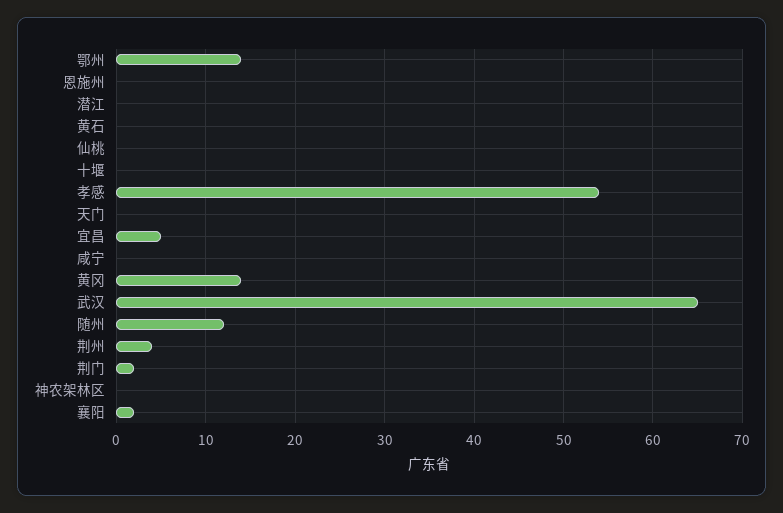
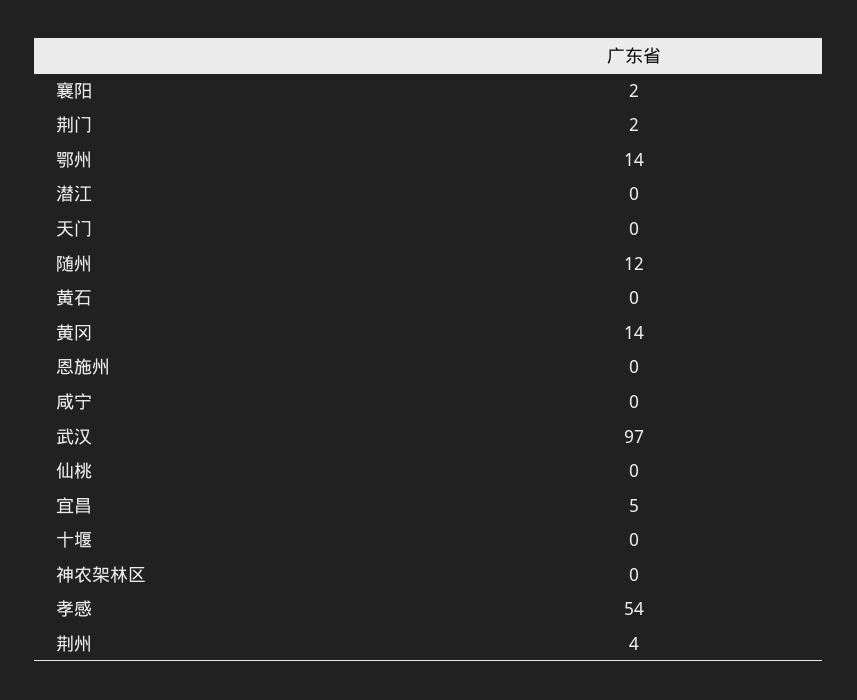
  {
    "鄂州": 14,
    "恩施州": 0,
    "潜江": 0,
    "黄石": 0,
    "仙桃": 0,
    "十堰": 0,
    "孝感": 54,
    "天门": 0,
    "宜昌": 5,
    "咸宁": 0,
    "黄冈": 14,
-   "武汉": 65,
+   "武汉": 97,
    "随州": 12,
    "荆州": 4,
    "荆门": 2,
    "神农架林区": 0,
    "襄阳": 2
  }

